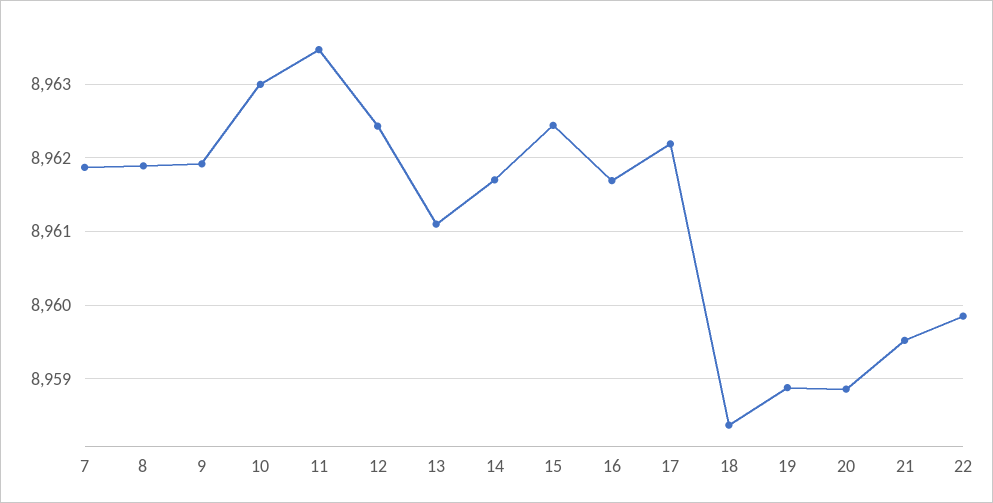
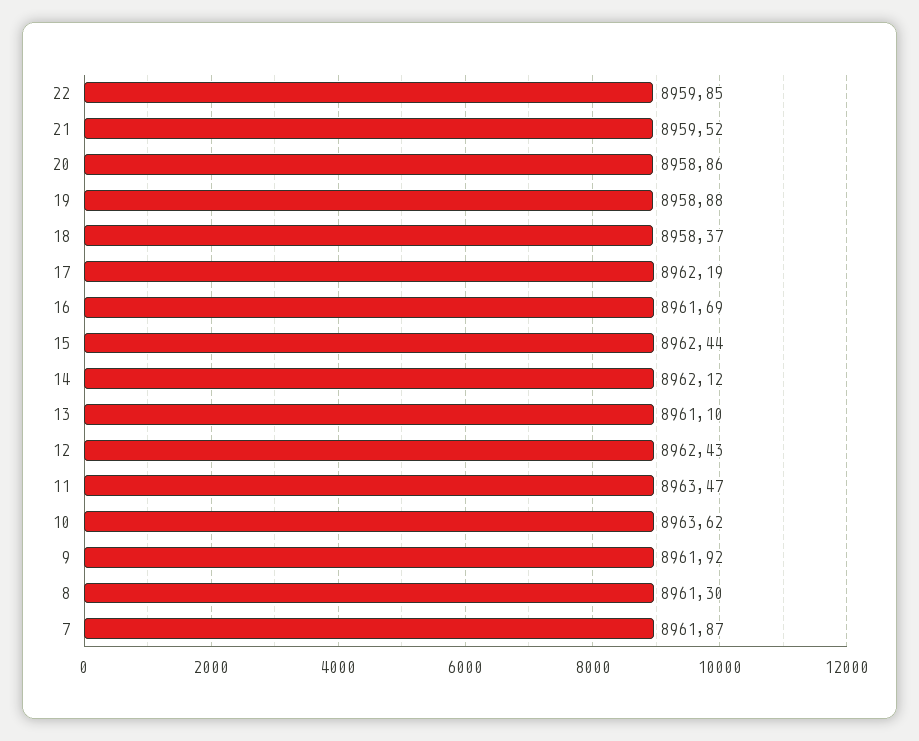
  {
    "7": 8961.87,
-   "8": 8961.9,
+   "8": 8961.3,
    "9": 8961.92,
-   "10": 8963,
+   "10": 8963.62,
    "11": 8963.47,
    "12": 8962.43,
    "13": 8961.1,
-   "14": 8961.7,
+   "14": 8962.12,
    "15": 8962.44,
    "16": 8961.69,
    "17": 8962.19,
    "18": 8958.37,
    "19": 8958.88,
    "20": 8958.86,
    "21": 8959.52,
    "22": 8959.85
  }

